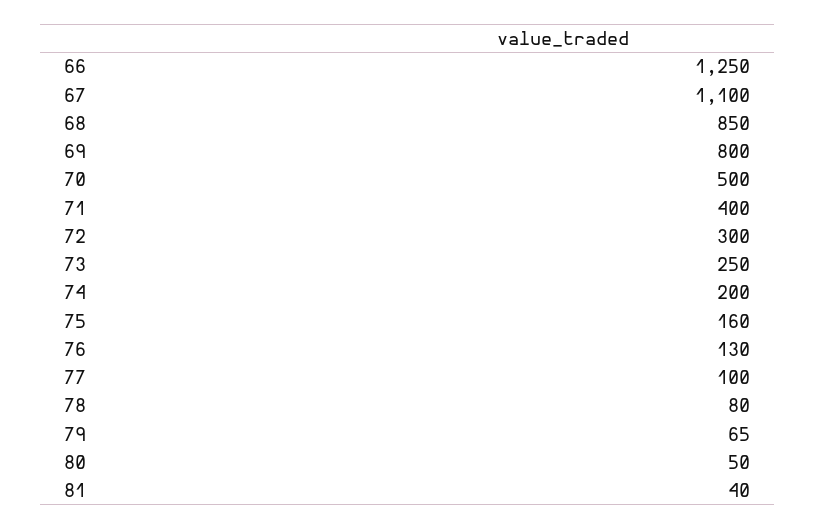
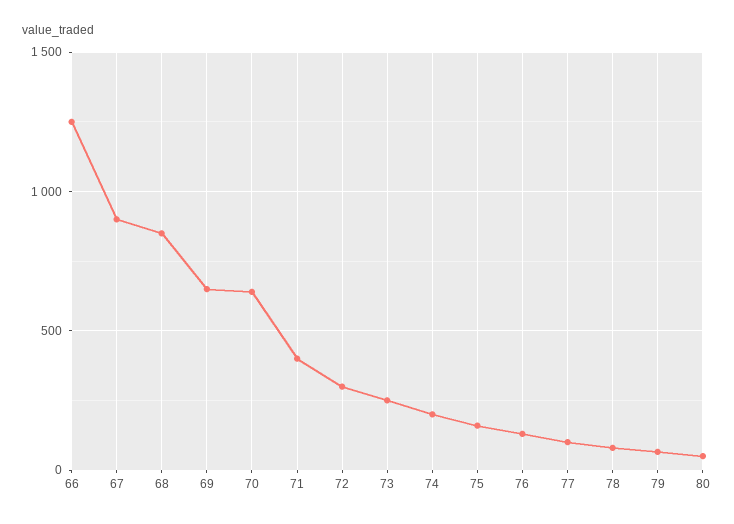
  {
    "66": 1250,
-   "67": 1100,
+   "67": 900,
    "68": 850,
-   "69": 800,
+   "69": 650,
-   "70": 500,
+   "70": 650,
    "71": 400,
    "72": 300,
    "73": 250,
    "74": 200,
    "75": 160,
    "76": 130,
    "77": 100,
    "78": 80,
    "79": 65,
-   "80": 50,
+   "80": 50
-   "81": 40
  }

